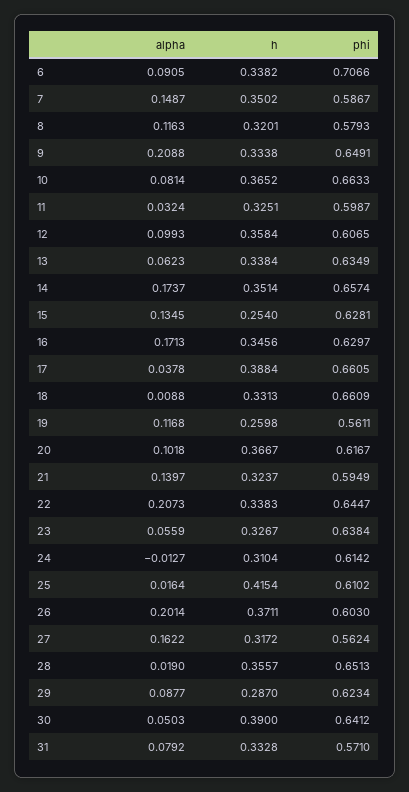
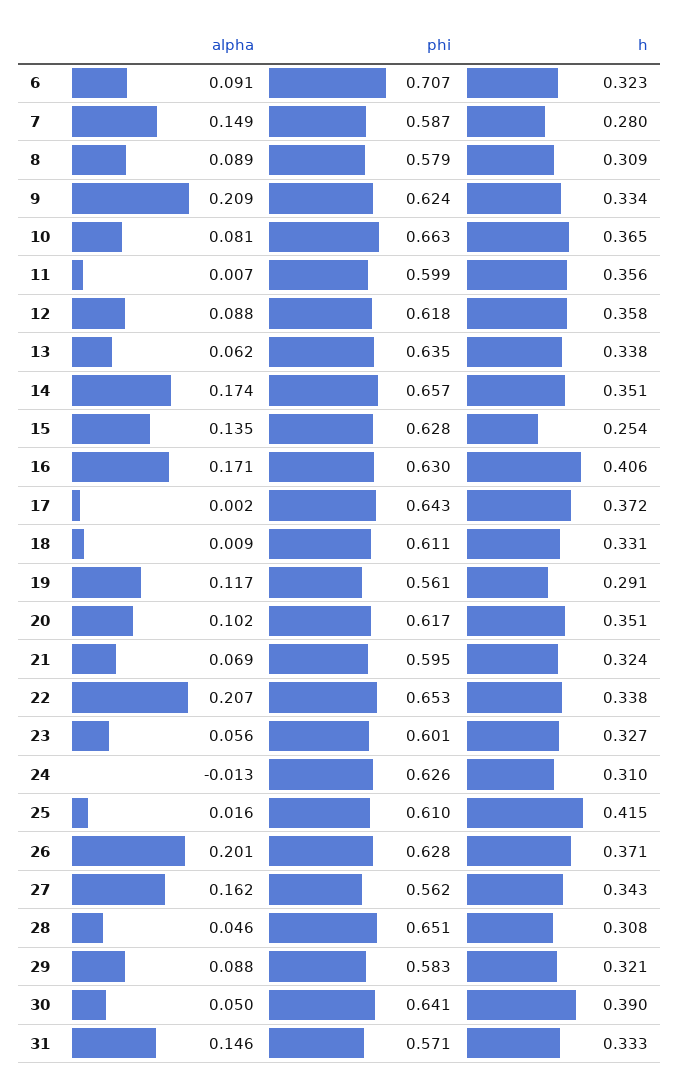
  {
    "alpha": {
      "6": 0.0905,
      "7": 0.1487,
-     "8": 0.1163,
+     "8": 0.089,
      "9": 0.2088,
      "10": 0.0814,
-     "11": 0.0324,
+     "11": 0.007,
-     "12": 0.0993,
+     "12": 0.088,
      "13": 0.0623,
      "14": 0.1737,
      "15": 0.1345,
      "16": 0.1713,
-     "17": 0.0378,
+     "17": 0.002,
      "18": 0.0088,
      "19": 0.1168,
      "20": 0.1018,
-     "21": 0.1397,
+     "21": 0.069,
      "22": 0.2073,
      "23": 0.0559,
      "24": -0.0127,
      "25": 0.0164,
      "26": 0.2014,
      "27": 0.1622,
-     "28": 0.019,
+     "28": 0.046,
      "29": 0.0877,
      "30": 0.0503,
-     "31": 0.0792
+     "31": 0.146
    },
    "h": {
-     "6": 0.3382,
+     "6": 0.323,
-     "7": 0.3502,
+     "7": 0.28,
-     "8": 0.3201,
+     "8": 0.309,
      "9": 0.3338,
      "10": 0.3652,
-     "11": 0.3251,
+     "11": 0.356,
      "12": 0.3584,
      "13": 0.3384,
      "14": 0.3514,
      "15": 0.254,
-     "16": 0.3456,
+     "16": 0.406,
-     "17": 0.3884,
+     "17": 0.372,
      "18": 0.3313,
-     "19": 0.2598,
+     "19": 0.291,
-     "20": 0.3667,
+     "20": 0.351,
      "21": 0.3237,
      "22": 0.3383,
      "23": 0.3267,
      "24": 0.3104,
      "25": 0.4154,
      "26": 0.3711,
-     "27": 0.3172,
+     "27": 0.343,
-     "28": 0.3557,
+     "28": 0.308,
-     "29": 0.287,
+     "29": 0.321,
      "30": 0.39,
      "31": 0.3328
    },
    "phi": {
      "6": 0.7066,
      "7": 0.5867,
      "8": 0.5793,
-     "9": 0.6491,
+     "9": 0.624,
      "10": 0.6633,
      "11": 0.5987,
-     "12": 0.6065,
+     "12": 0.618,
      "13": 0.6349,
      "14": 0.6574,
      "15": 0.6281,
      "16": 0.6297,
-     "17": 0.6605,
+     "17": 0.643,
-     "18": 0.6609,
+     "18": 0.611,
      "19": 0.5611,
      "20": 0.6167,
      "21": 0.5949,
-     "22": 0.6447,
+     "22": 0.653,
-     "23": 0.6384,
+     "23": 0.601,
-     "24": 0.6142,
+     "24": 0.626,
      "25": 0.6102,
-     "26": 0.603,
+     "26": 0.628,
      "27": 0.5624,
      "28": 0.6513,
-     "29": 0.6234,
+     "29": 0.583,
      "30": 0.6412,
      "31": 0.571
    }
  }

